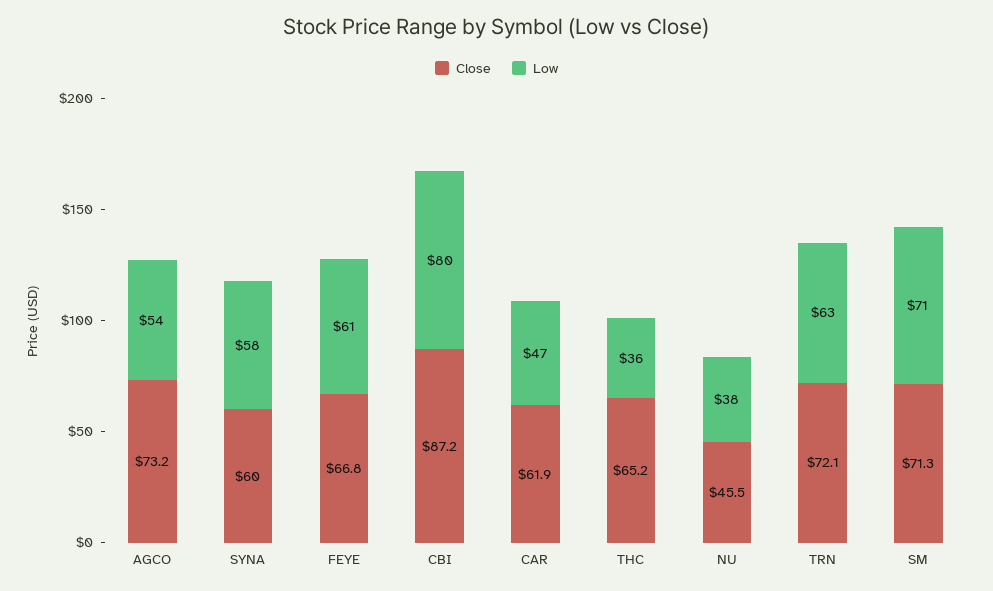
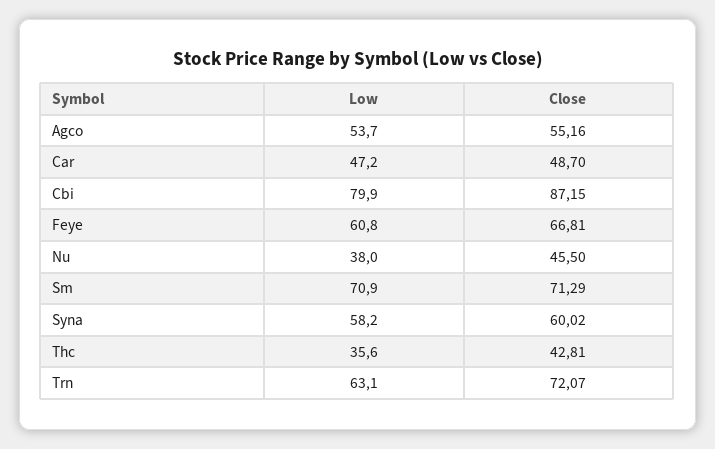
  {
    "Close": {
-     "AGCO": 73.2,
+     "AGCO": 55.16,
      "SYNA": 60.02,
      "FEYE": 66.81,
      "CBI": 87.15,
-     "CAR": 61.9,
+     "CAR": 48.7,
-     "THC": 65.2,
+     "THC": 42.81,
      "NU": 45.5,
      "TRN": 72.07,
      "SM": 71.29
    },
    "Low": {
      "AGCO": 53.7,
      "SYNA": 58.2,
      "FEYE": 60.8,
      "CBI": 79.9,
      "CAR": 47.2,
      "THC": 35.6,
      "NU": 38,
      "TRN": 63.1,
      "SM": 70.9
    }
  }

